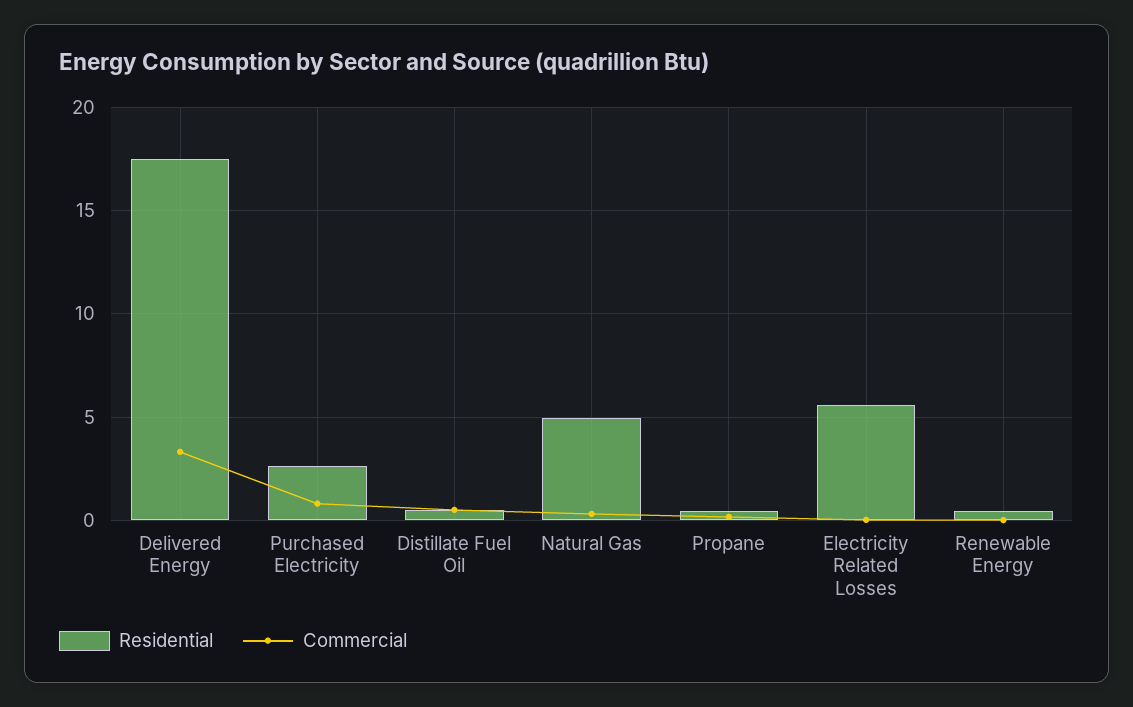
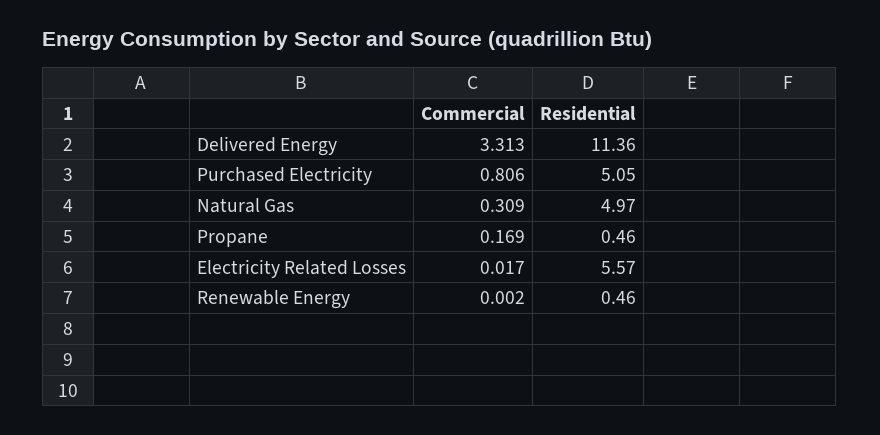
  {
    "Residential": {
-     "Delivered Energy": 17.5,
+     "Delivered Energy": 11.36,
-     "Purchased Electricity": 2.5,
+     "Purchased Electricity": 5.05,
-     "Distillate Fuel Oil": 0.5,
      "Natural Gas": 4.97,
      "Propane": 0.46,
      "Electricity Related Losses": 5.57,
      "Renewable Energy": 0.46
    },
    "Commercial": {
      "Delivered Energy": 3.313,
      "Purchased Electricity": 0.806,
-     "Distillate Fuel Oil": 0.5,
      "Natural Gas": 0.309,
      "Propane": 0.169,
      "Electricity Related Losses": 0.017,
      "Renewable Energy": 0.002
    }
  }

